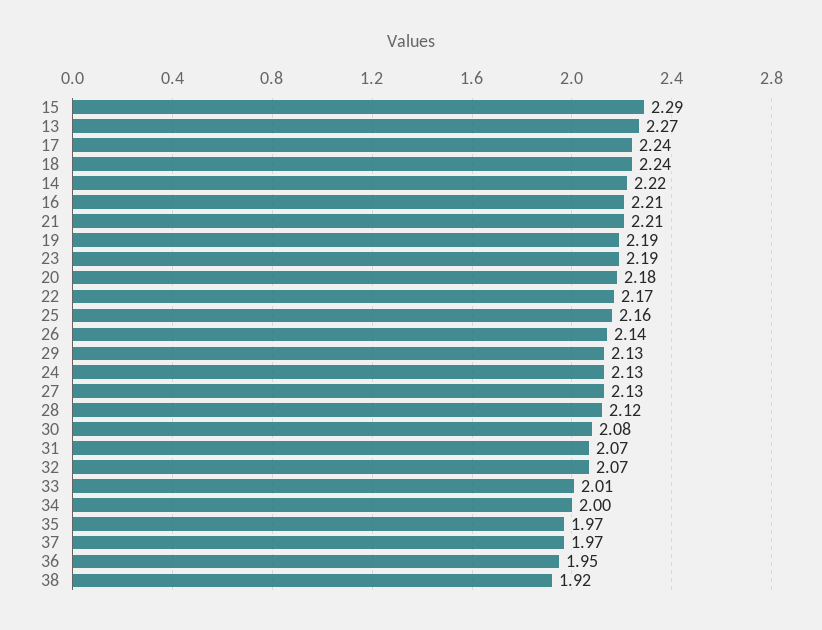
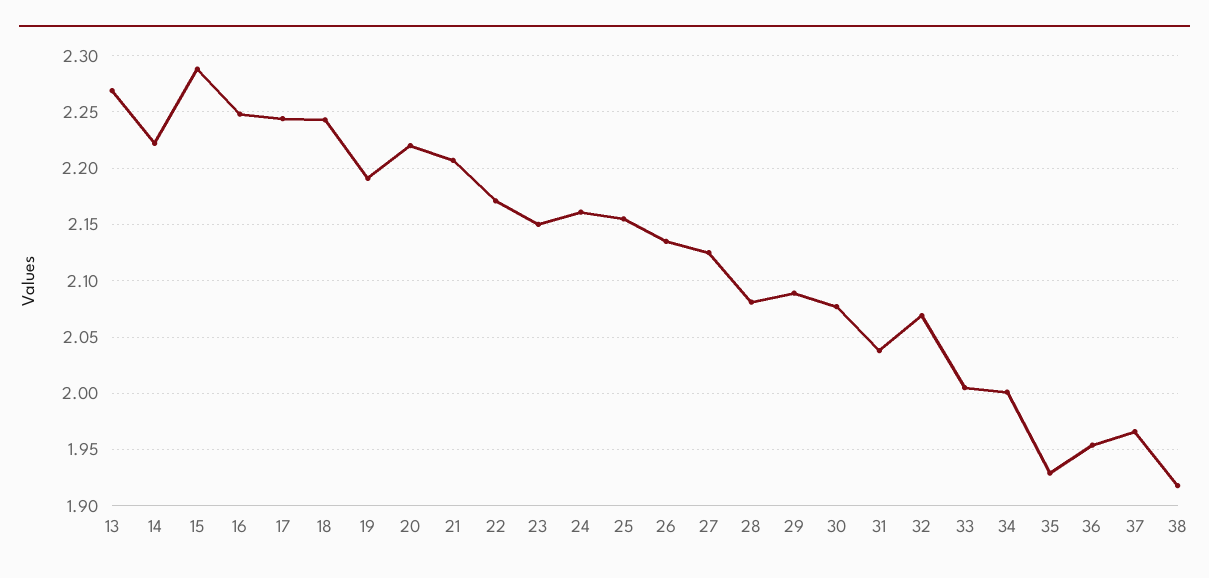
  {
    "15": 2.29,
    "13": 2.27,
    "17": 2.24,
    "18": 2.24,
    "14": 2.22,
-   "16": 2.21,
+   "16": 2.25,
    "21": 2.21,
    "19": 2.19,
-   "23": 2.19,
+   "23": 2.15,
-   "20": 2.18,
+   "20": 2.22,
    "22": 2.17,
    "25": 2.16,
    "26": 2.14,
-   "29": 2.13,
+   "29": 2.09,
-   "24": 2.13,
+   "24": 2.16,
    "27": 2.13,
-   "28": 2.12,
+   "28": 2.08,
    "30": 2.08,
-   "31": 2.07,
+   "31": 2.04,
    "32": 2.07,
    "33": 2.01,
    "34": 2,
-   "35": 1.97,
+   "35": 1.93,
    "37": 1.97,
    "36": 1.95,
    "38": 1.92
  }

